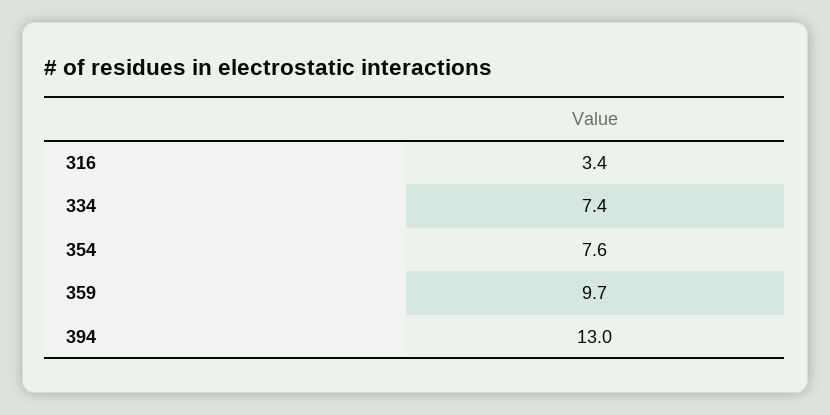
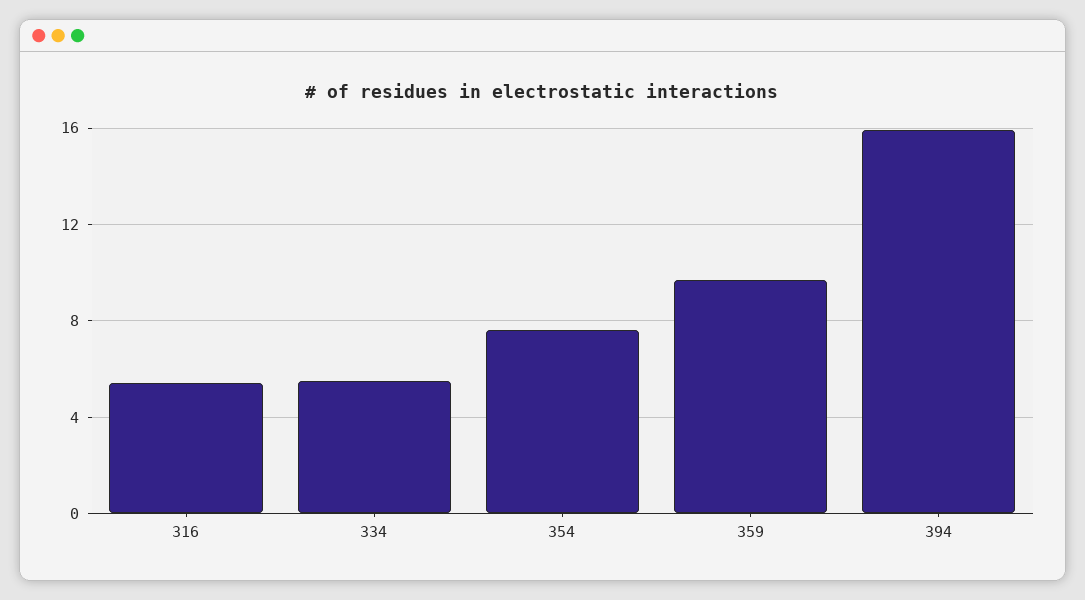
  {
-   "316": 3.4,
+   "316": 5.5,
-   "334": 7.4,
+   "334": 5.5,
    "354": 7.6,
    "359": 9.7,
-   "394": 13
+   "394": 16
  }

